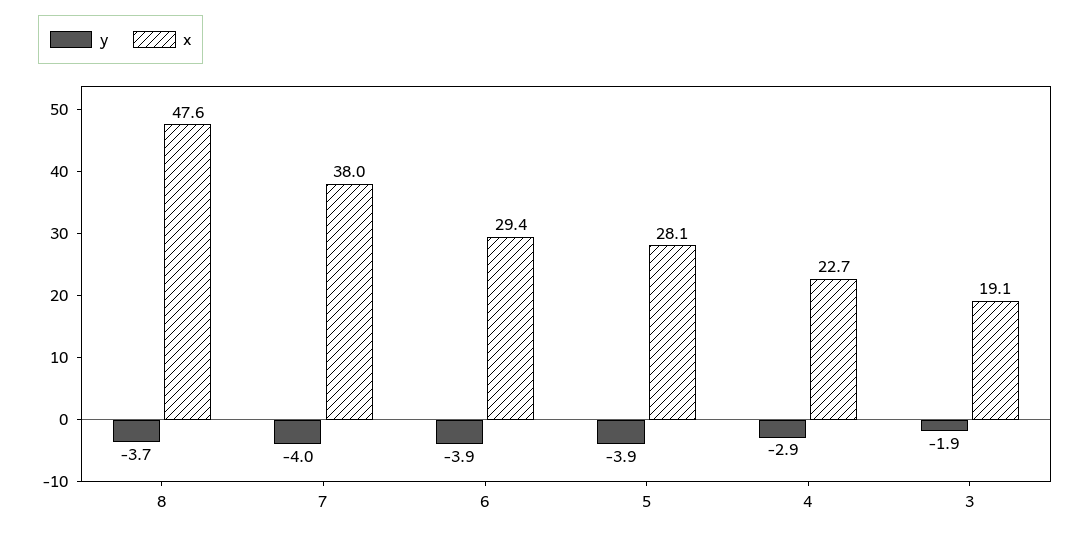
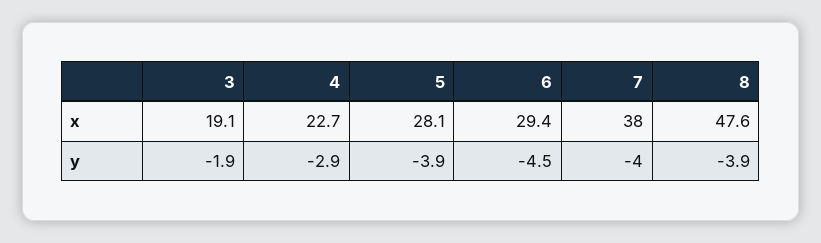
  {
    "y": {
-     "8": -3.7,
+     "8": -3.9,
      "7": -4,
-     "6": -3.9,
+     "6": -4.5,
      "5": -3.9,
      "4": -2.9,
      "3": -1.9
    },
    "x": {
      "8": 47.6,
      "7": 38,
      "6": 29.4,
      "5": 28.1,
      "4": 22.7,
      "3": 19.1
    }
  }

